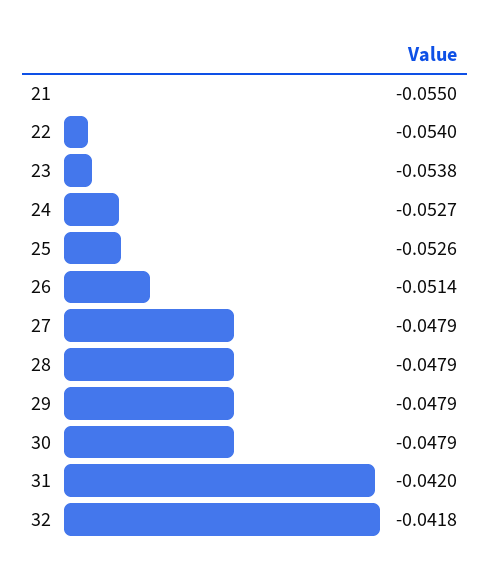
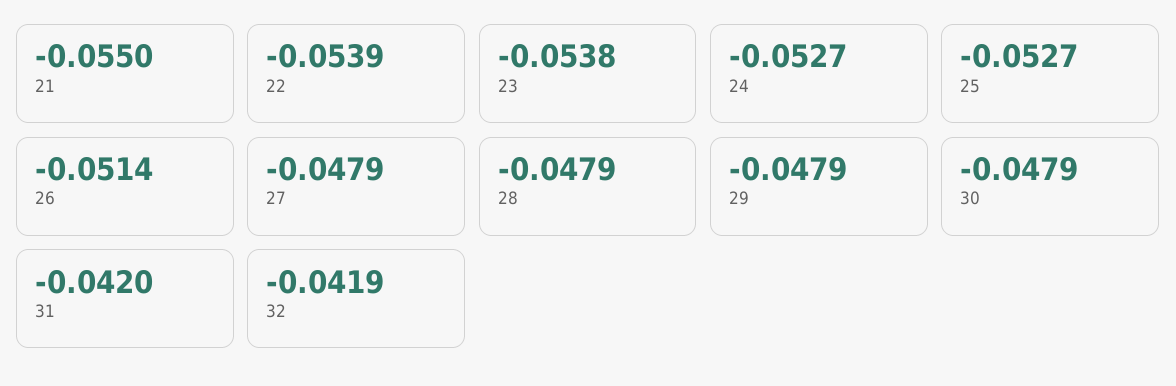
  {
    "21": -0.055,
-   "22": -0.054,
+   "22": -0.0539,
    "23": -0.0538,
    "24": -0.0527,
-   "25": -0.0526,
+   "25": -0.0527,
    "26": -0.0514,
    "27": -0.0479,
    "28": -0.0479,
    "29": -0.0479,
    "30": -0.0479,
    "31": -0.042,
-   "32": -0.0418
+   "32": -0.0419
  }

